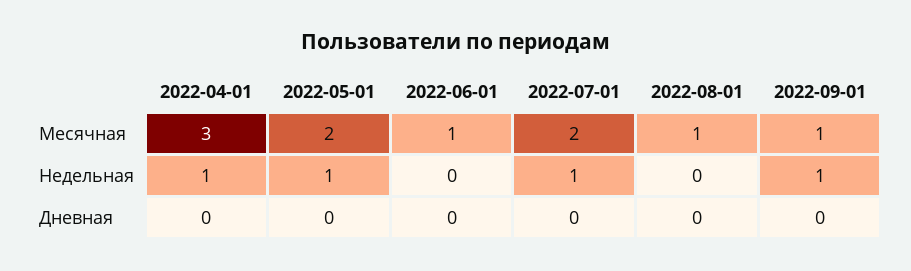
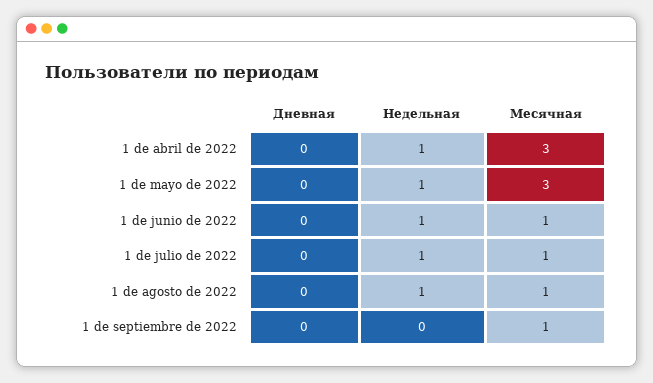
  {
    "2022-04-01": {
      "Месячная": 3,
      "Недельная": 1,
      "Дневная": 0
    },
    "2022-05-01": {
-     "Месячная": 2,
+     "Месячная": 3,
      "Недельная": 1,
      "Дневная": 0
    },
    "2022-06-01": {
      "Месячная": 1,
-     "Недельная": 0,
+     "Недельная": 1,
      "Дневная": 0
    },
    "2022-07-01": {
-     "Месячная": 2,
+     "Месячная": 1,
      "Недельная": 1,
      "Дневная": 0
    },
    "2022-08-01": {
      "Месячная": 1,
-     "Недельная": 0,
+     "Недельная": 1,
      "Дневная": 0
    },
    "2022-09-01": {
      "Месячная": 1,
-     "Недельная": 1,
+     "Недельная": 0,
      "Дневная": 0
    }
  }

